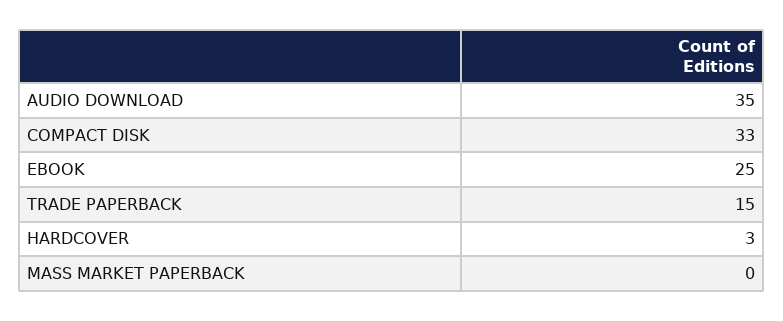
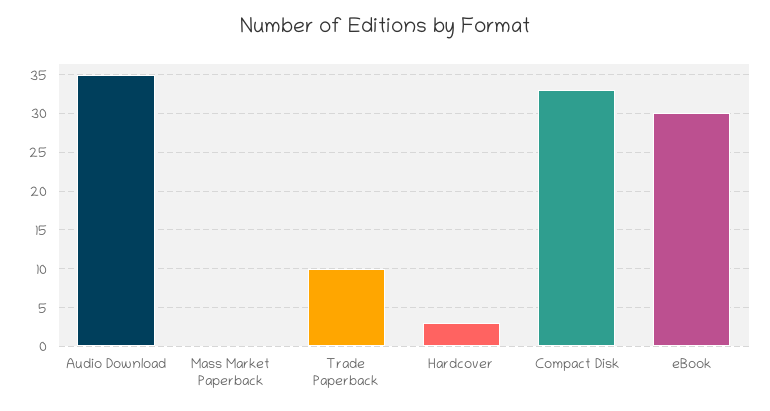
  {
    "AUDIO DOWNLOAD": 35,
    "COMPACT DISK": 33,
-   "EBOOK": 25,
+   "EBOOK": 30,
-   "TRADE PAPERBACK": 15,
+   "TRADE PAPERBACK": 10,
    "HARDCOVER": 3,
    "MASS MARKET PAPERBACK": 0
  }

